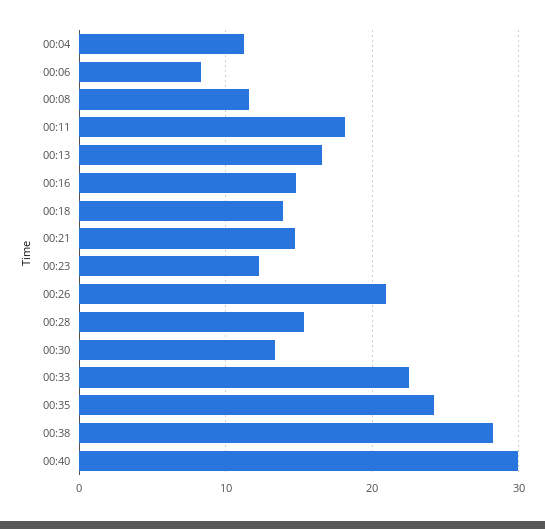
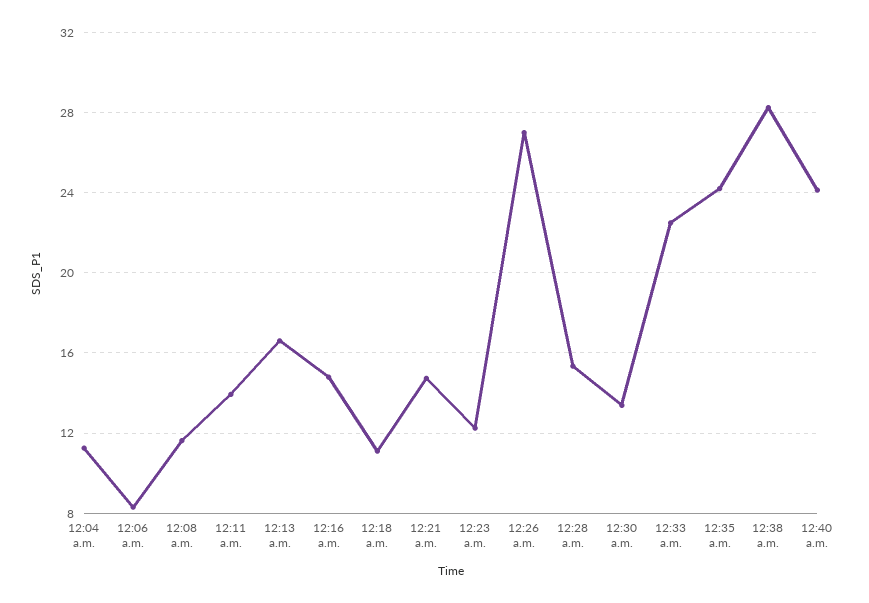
  {
    "00:04": 11.5,
    "00:06": 8.5,
    "00:08": 11.5,
-   "00:11": 18,
+   "00:11": 14,
    "00:13": 16.5,
    "00:16": 15,
-   "00:18": 14,
+   "00:18": 11,
    "00:21": 14.5,
    "00:23": 12.5,
-   "00:26": 21,
+   "00:26": 27,
    "00:28": 15.5,
    "00:30": 13.5,
    "00:33": 22.5,
    "00:35": 24,
    "00:38": 28.5,
-   "00:40": 30
+   "00:40": 24
  }

